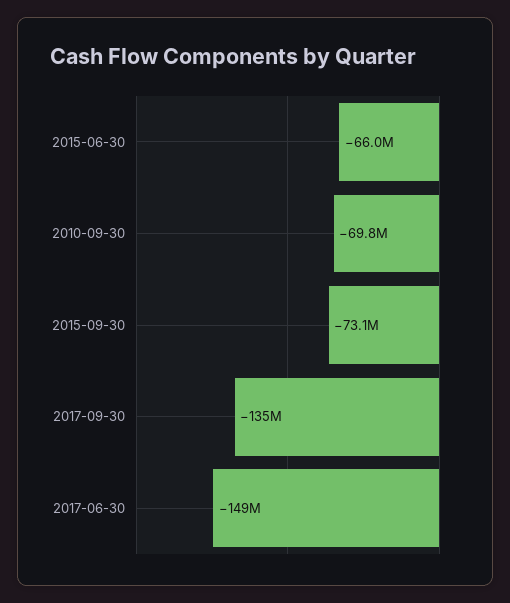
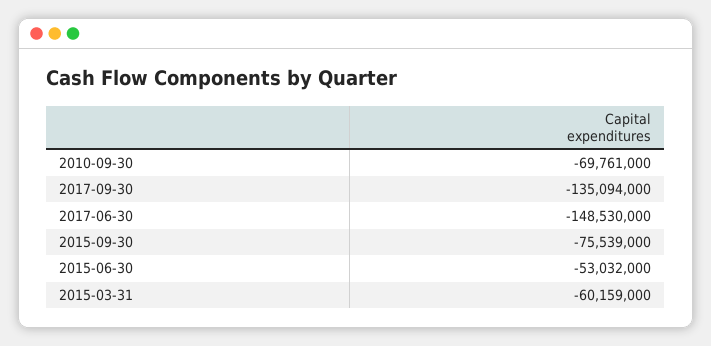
  {
-   "2015-06-30": -66000000,
+   "2015-06-30": -53032000,
    "2010-09-30": -69761000,
-   "2015-09-30": -73100000,
+   "2015-09-30": -75539000,
    "2017-09-30": -135094000,
-   "2017-06-30": -148530000
+   "2017-06-30": -148530000,
+   "2015-03-31": -60159000
  }

